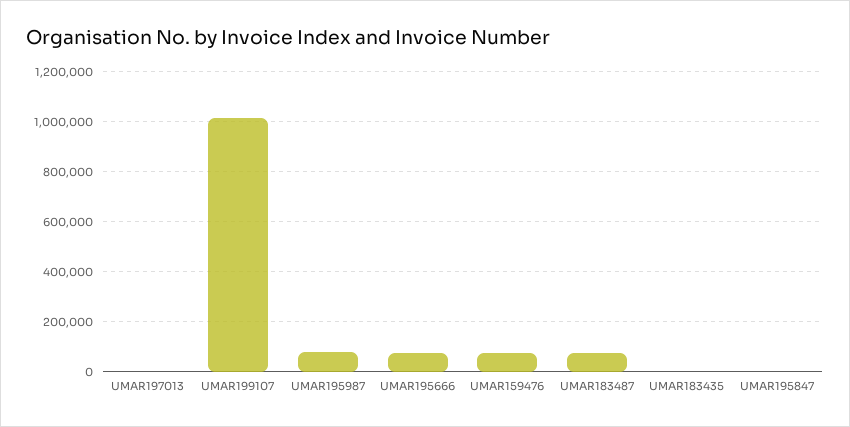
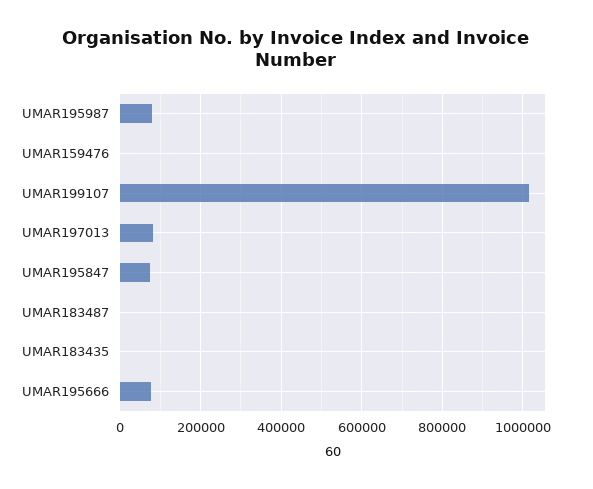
  {
-   "UMAR197013": 0,
+   "UMAR197013": 80000,
    "UMAR199107": 1020000,
    "UMAR195987": 80000,
    "UMAR195666": 80000,
-   "UMAR159476": 75000,
+   "UMAR159476": 0,
-   "UMAR183487": 75000,
+   "UMAR183487": 0,
    "UMAR183435": 0,
-   "UMAR195847": 0
+   "UMAR195847": 80000
  }

